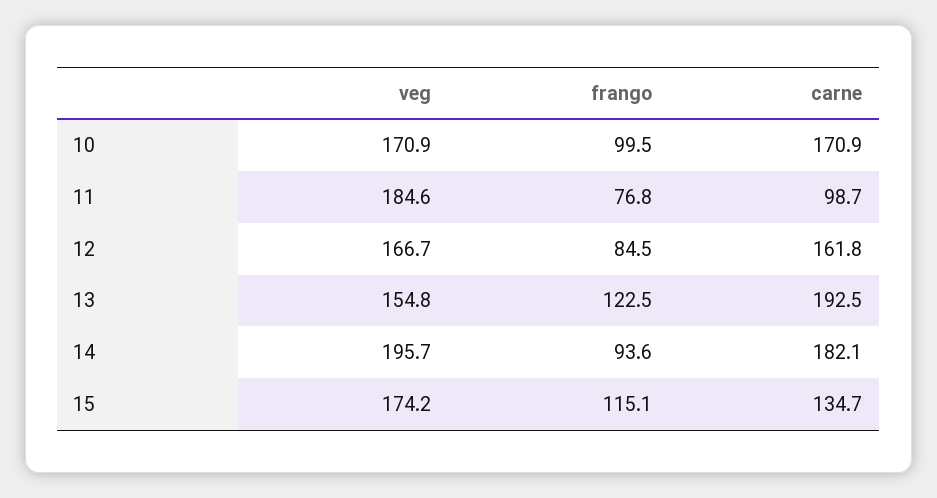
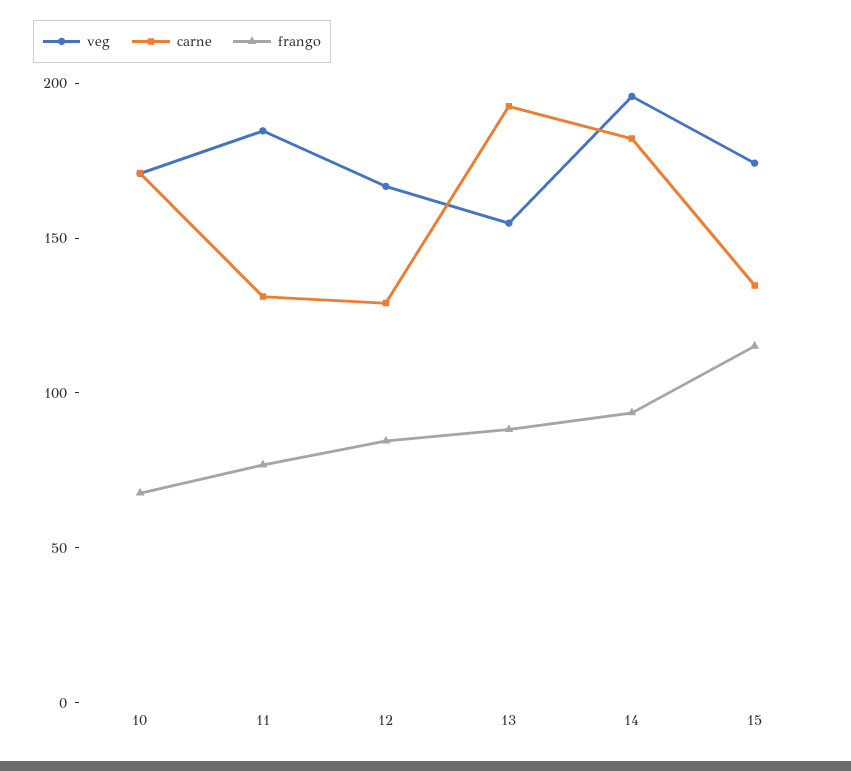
  {
    "veg": {
      "10": 170.9,
      "11": 184.6,
      "12": 166.7,
      "13": 154.8,
      "14": 195.7,
      "15": 174.2
    },
    "frango": {
-     "10": 99.5,
+     "10": 70,
      "11": 76.8,
      "12": 84.5,
-     "13": 122.5,
+     "13": 90,
      "14": 93.6,
      "15": 115.1
    },
    "carne": {
      "10": 170.9,
-     "11": 98.7,
+     "11": 130,
-     "12": 161.8,
+     "12": 130,
      "13": 192.5,
      "14": 182.1,
      "15": 134.7
    }
  }

